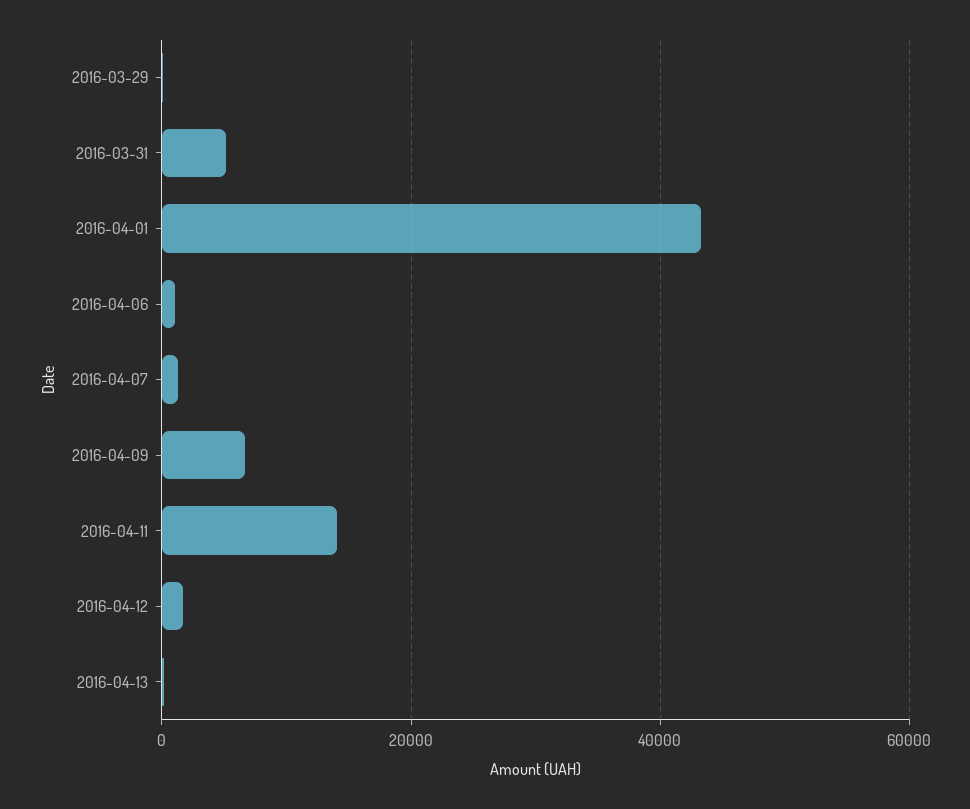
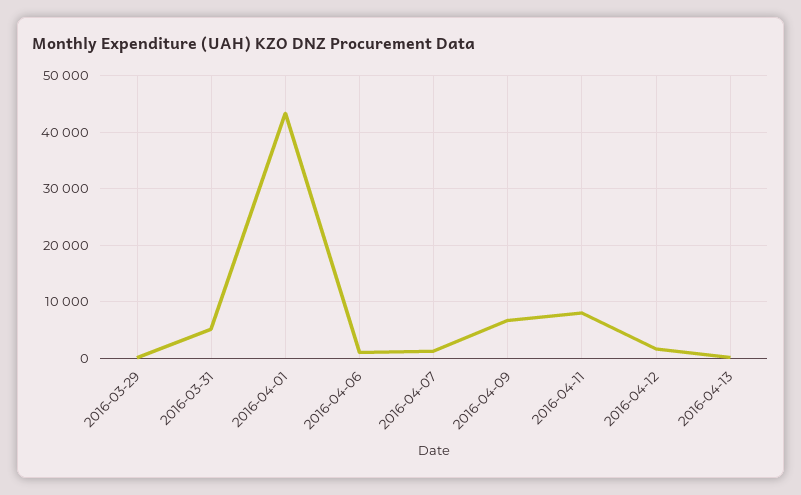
  {
    "2016-03-29": 0,
    "2016-03-31": 6000,
    "2016-04-01": 44000,
    "2016-04-06": 2000,
    "2016-04-07": 2000,
    "2016-04-09": 6000,
-   "2016-04-11": 14000,
+   "2016-04-11": 8000,
    "2016-04-12": 2000,
    "2016-04-13": 0
  }

